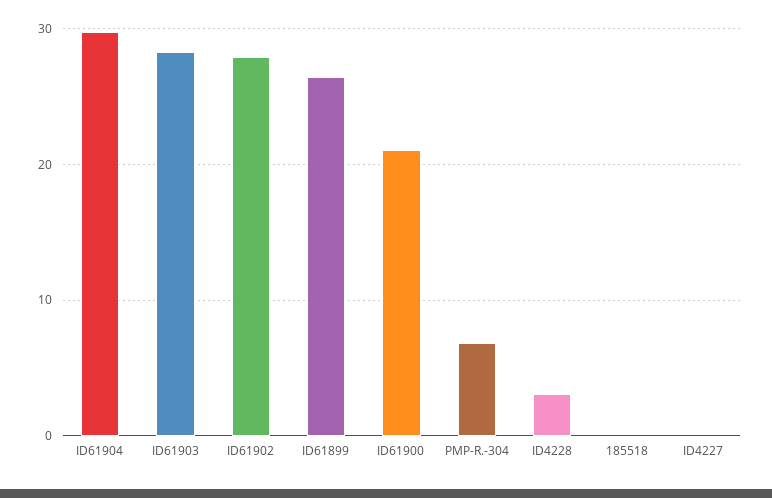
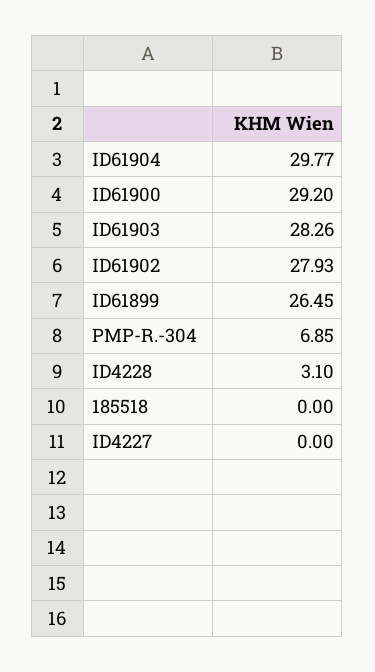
  {
    "ID61904": 29.77,
    "ID61903": 28.26,
    "ID61902": 27.93,
    "ID61899": 26.45,
-   "ID61900": 21,
+   "ID61900": 29.2,
    "PMP-R.-304": 6.85,
    "ID4228": 3.1,
    "185518": 0,
    "ID4227": 0
  }

